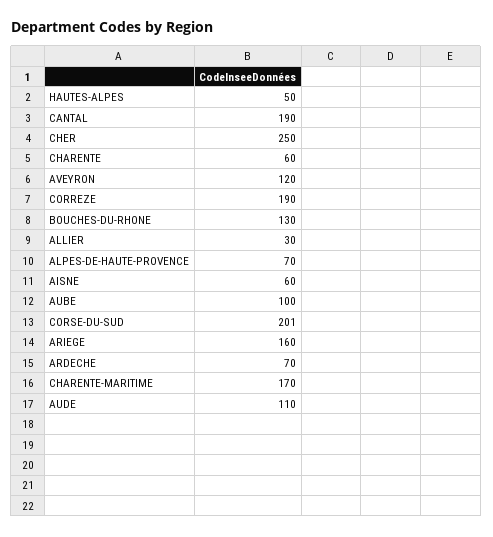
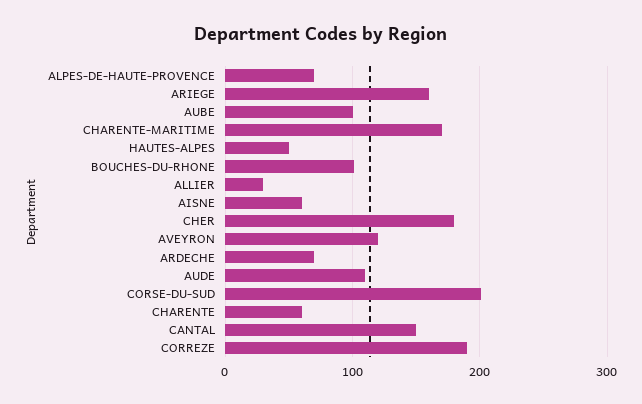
  {
    "HAUTES-ALPES": 50,
-   "CANTAL": 190,
+   "CANTAL": 150,
-   "CHER": 250,
+   "CHER": 180,
    "CHARENTE": 60,
    "AVEYRON": 120,
    "CORREZE": 190,
-   "BOUCHES-DU-RHONE": 130,
+   "BOUCHES-DU-RHONE": 100,
    "ALLIER": 30,
    "ALPES-DE-HAUTE-PROVENCE": 70,
    "AISNE": 60,
    "AUBE": 100,
    "CORSE-DU-SUD": 201,
    "ARIEGE": 160,
    "ARDECHE": 70,
    "CHARENTE-MARITIME": 170,
    "AUDE": 110
  }

